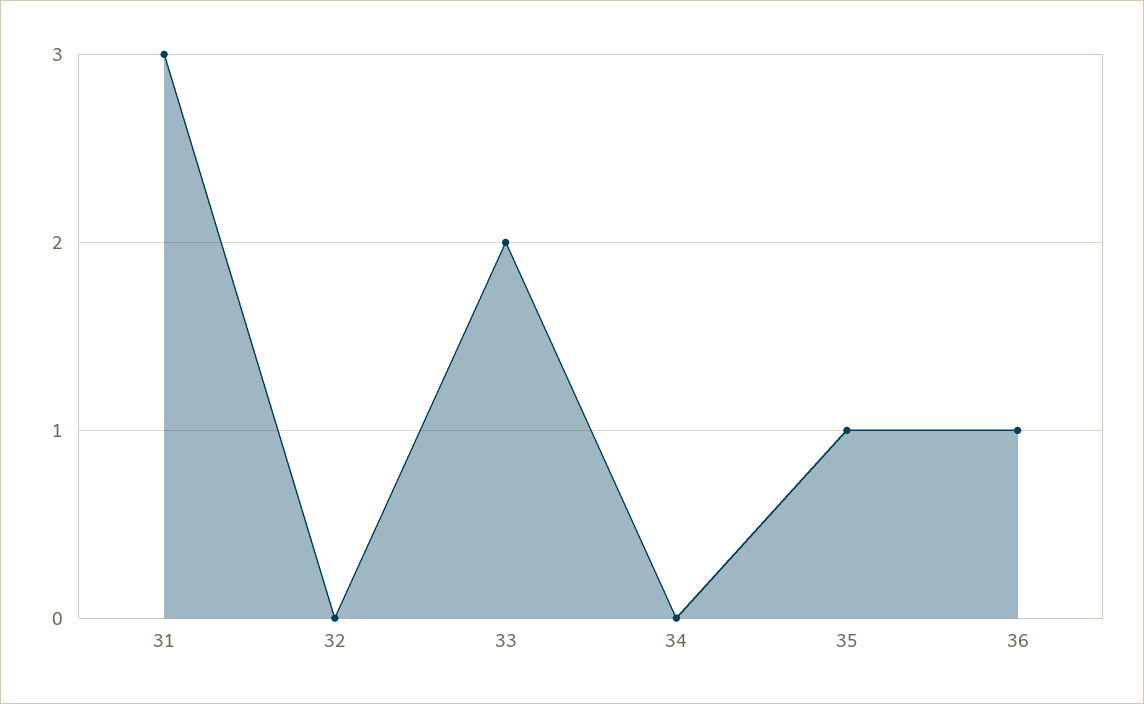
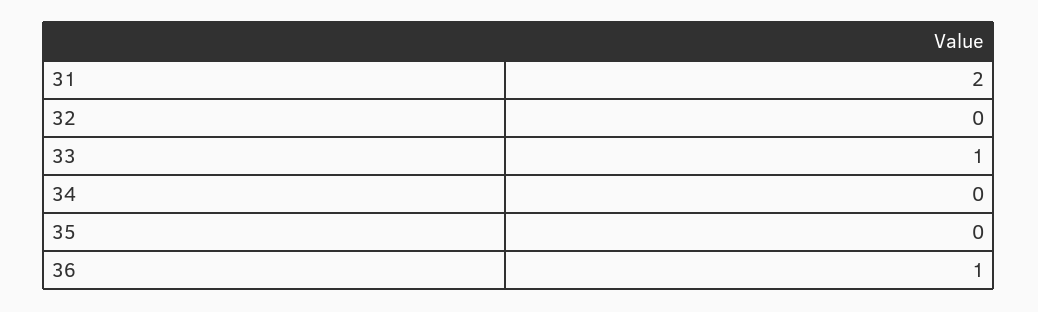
  {
-   "31": 3,
+   "31": 2,
    "32": 0,
-   "33": 2,
+   "33": 1,
    "34": 0,
-   "35": 1,
+   "35": 0,
    "36": 1
  }

